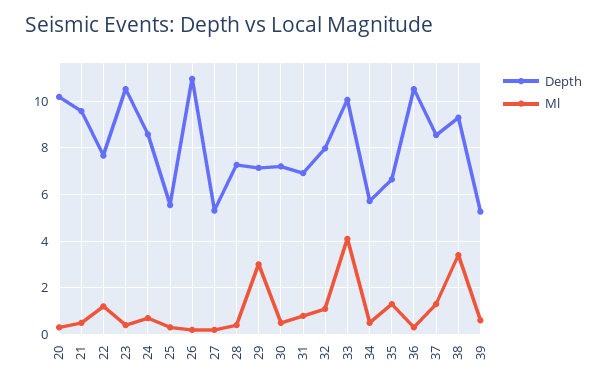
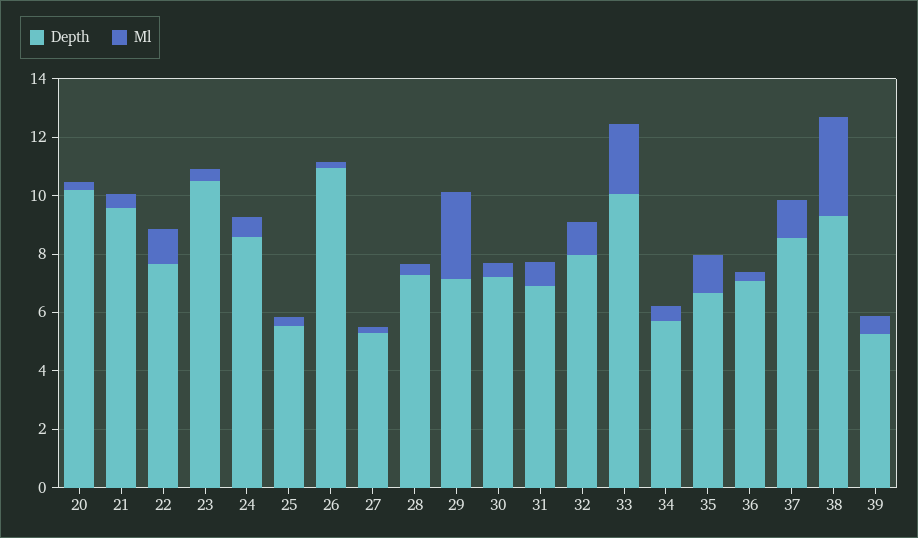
  {
    "Depth": {
      "20": 10,
      "21": 9.5,
      "22": 7.5,
      "23": 10.5,
      "24": 8.5,
      "25": 5.5,
      "26": 11,
      "27": 5.5,
      "28": 7.5,
      "29": 7,
      "30": 7,
      "31": 7,
      "32": 8,
      "33": 10,
      "34": 5.5,
      "35": 6.5,
-     "36": 10.5,
+     "36": 7,
      "37": 8.5,
      "38": 9.5,
      "39": 5.5
    },
    "Ml": {
      "20": 0.5,
      "21": 0.5,
      "22": 1,
      "23": 0.5,
      "24": 0.5,
      "25": 0.5,
      "26": 0,
      "27": 0,
      "28": 0.5,
      "29": 3,
      "30": 0.5,
      "31": 1,
      "32": 1,
-     "33": 4,
+     "33": 2.5,
      "34": 0.5,
      "35": 1.5,
      "36": 0.5,
      "37": 1.5,
      "38": 3.5,
      "39": 0.5
    }
  }

